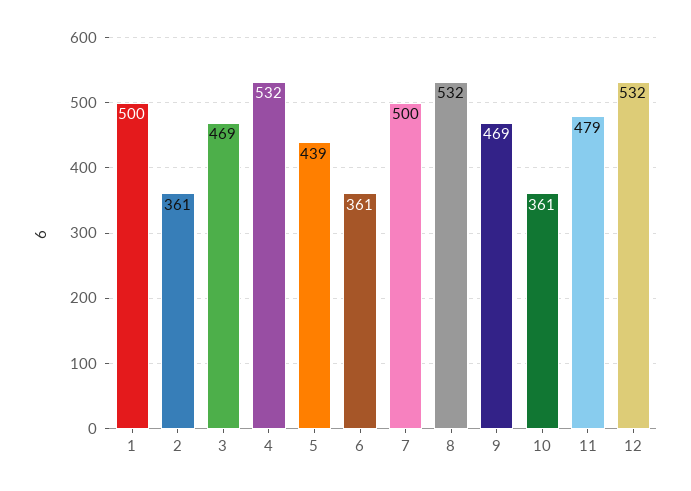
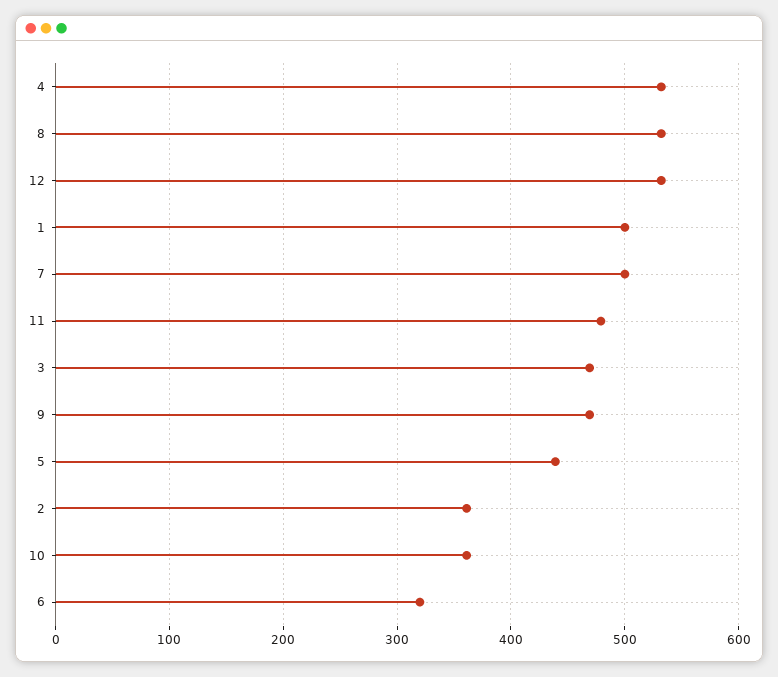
  {
    "1": 500,
    "2": 361,
    "3": 469,
    "4": 532,
    "5": 439,
-   "6": 361,
+   "6": 320,
    "7": 500,
    "8": 532,
    "9": 469,
    "10": 361,
    "11": 479,
    "12": 532
  }

